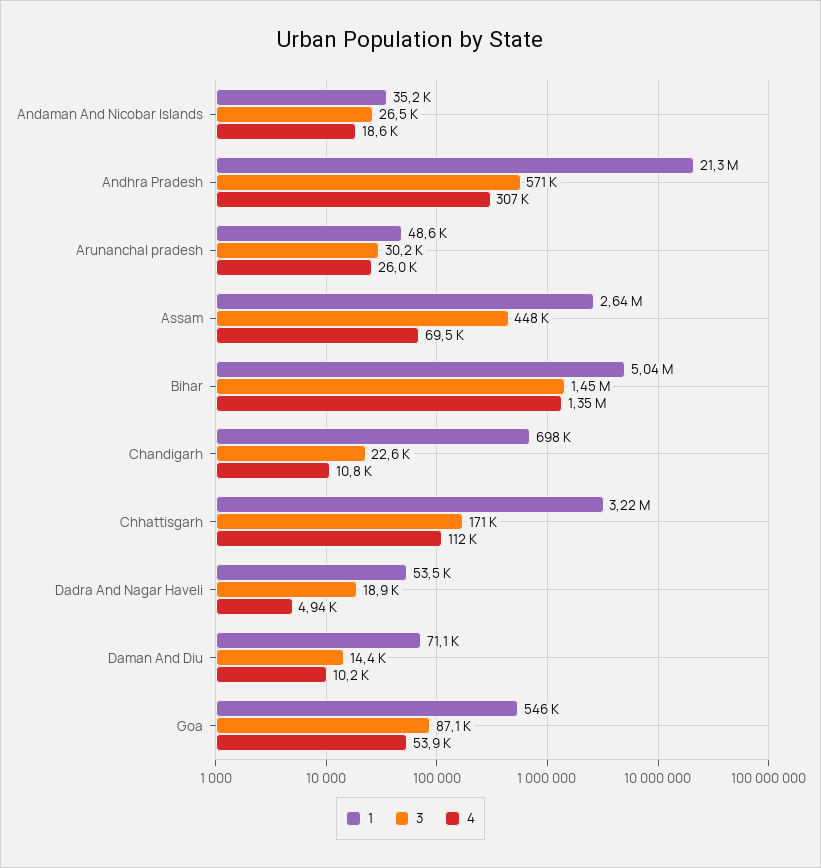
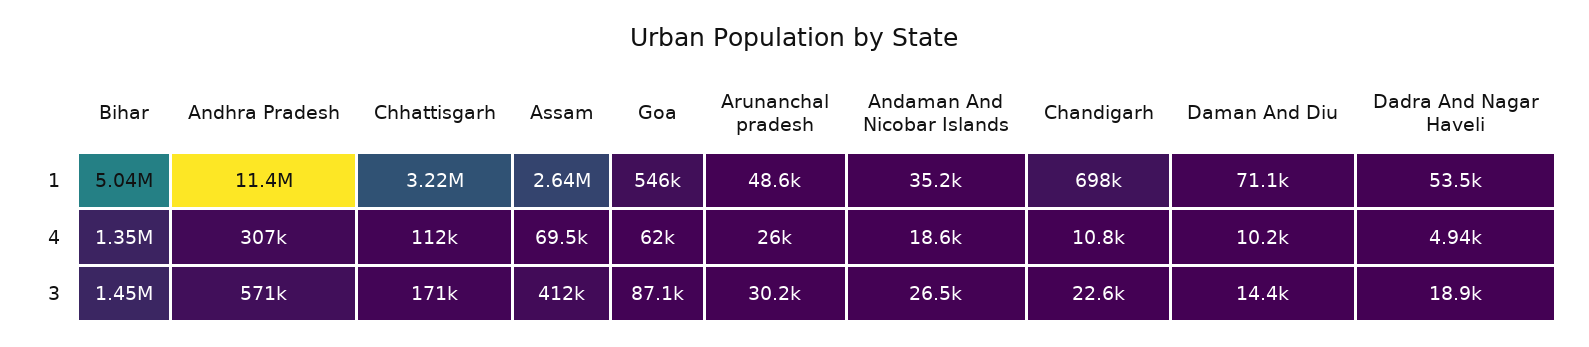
  {
    "1": {
      "Andaman And Nicobar Islands": 35200,
-     "Andhra Pradesh": 21300000,
+     "Andhra Pradesh": 11400000,
      "Arunanchal pradesh": 48600,
      "Assam": 2640000,
      "Bihar": 5040000,
      "Chandigarh": 698000,
      "Chhattisgarh": 3220000,
      "Dadra And Nagar Haveli": 53500,
      "Daman And Diu": 71100,
      "Goa": 546000
    },
    "3": {
      "Andaman And Nicobar Islands": 26500,
      "Andhra Pradesh": 571000,
      "Arunanchal pradesh": 30200,
-     "Assam": 448000,
+     "Assam": 412000,
      "Bihar": 1450000,
      "Chandigarh": 22600,
      "Chhattisgarh": 171000,
      "Dadra And Nagar Haveli": 18900,
      "Daman And Diu": 14400,
      "Goa": 87100
    },
    "4": {
      "Andaman And Nicobar Islands": 18600,
      "Andhra Pradesh": 307000,
      "Arunanchal pradesh": 26000,
      "Assam": 69500,
      "Bihar": 1350000,
      "Chandigarh": 10800,
      "Chhattisgarh": 112000,
      "Dadra And Nagar Haveli": 4940,
      "Daman And Diu": 10200,
-     "Goa": 53900
+     "Goa": 62000
    }
  }

